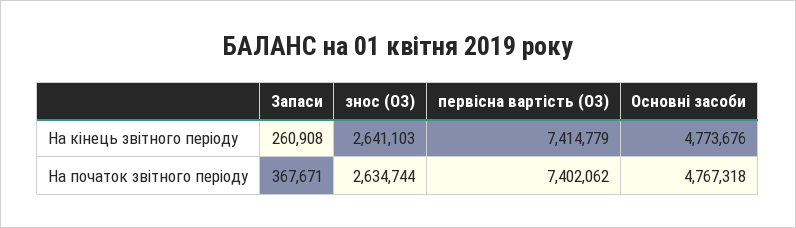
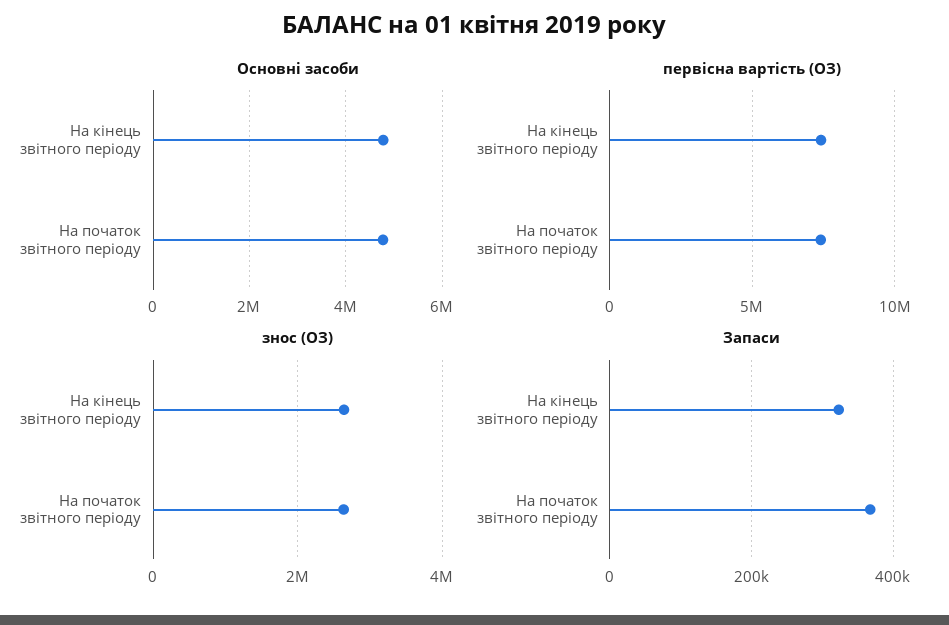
  {
    "Запаси": {
-     "На кінець звітного періоду": 260908,
+     "На кінець звітного періоду": 320000,
      "На початок звітного періоду": 367671
    },
    "знос (ОЗ)": {
      "На кінець звітного періоду": 2641103,
      "На початок звітного періоду": 2634744
    },
    "первісна вартість (ОЗ)": {
      "На кінець звітного періоду": 7414779,
      "На початок звітного періоду": 7402062
    },
    "Основні засоби": {
      "На кінець звітного періоду": 4773676,
      "На початок звітного періоду": 4767318
    }
  }

